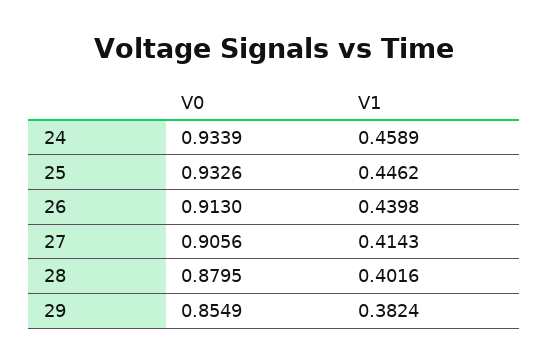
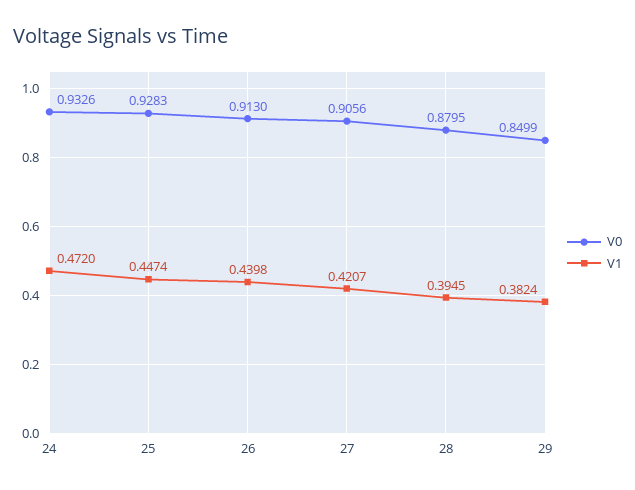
  {
    "V0": {
-     "24": 0.9339,
+     "24": 0.9326,
-     "25": 0.9326,
+     "25": 0.9283,
      "26": 0.913,
      "27": 0.9056,
      "28": 0.8795,
-     "29": 0.8549
+     "29": 0.8499
    },
    "V1": {
-     "24": 0.4589,
+     "24": 0.472,
-     "25": 0.4462,
+     "25": 0.4474,
      "26": 0.4398,
-     "27": 0.4143,
+     "27": 0.4207,
-     "28": 0.4016,
+     "28": 0.3945,
      "29": 0.3824
    }
  }

